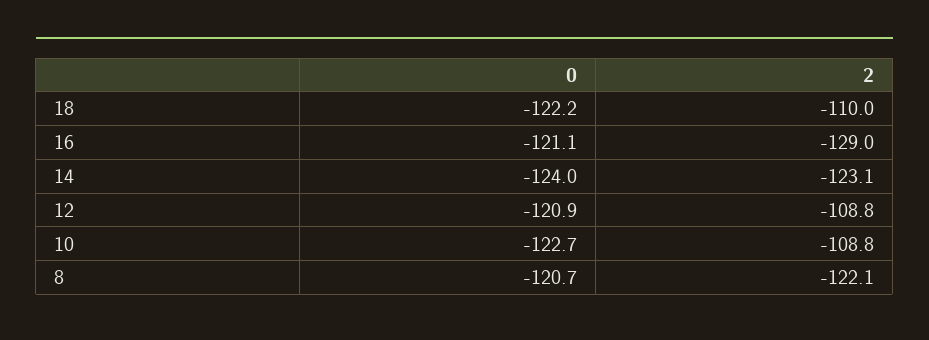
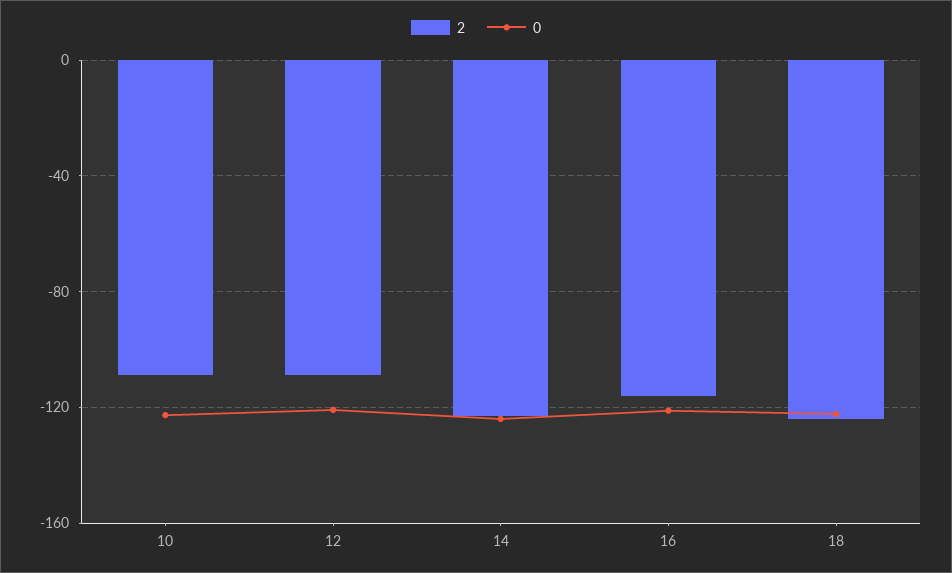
  {
    "0": {
      "18": -122.2,
      "16": -121.1,
      "14": -124,
      "12": -120.9,
-     "10": -122.7,
+     "10": -122.7
-     "8": -120.7
    },
    "2": {
-     "18": -110,
+     "18": -125,
-     "16": -129,
+     "16": -115,
      "14": -123.1,
      "12": -108.8,
-     "10": -108.8,
+     "10": -108.8
-     "8": -122.1
    }
  }

